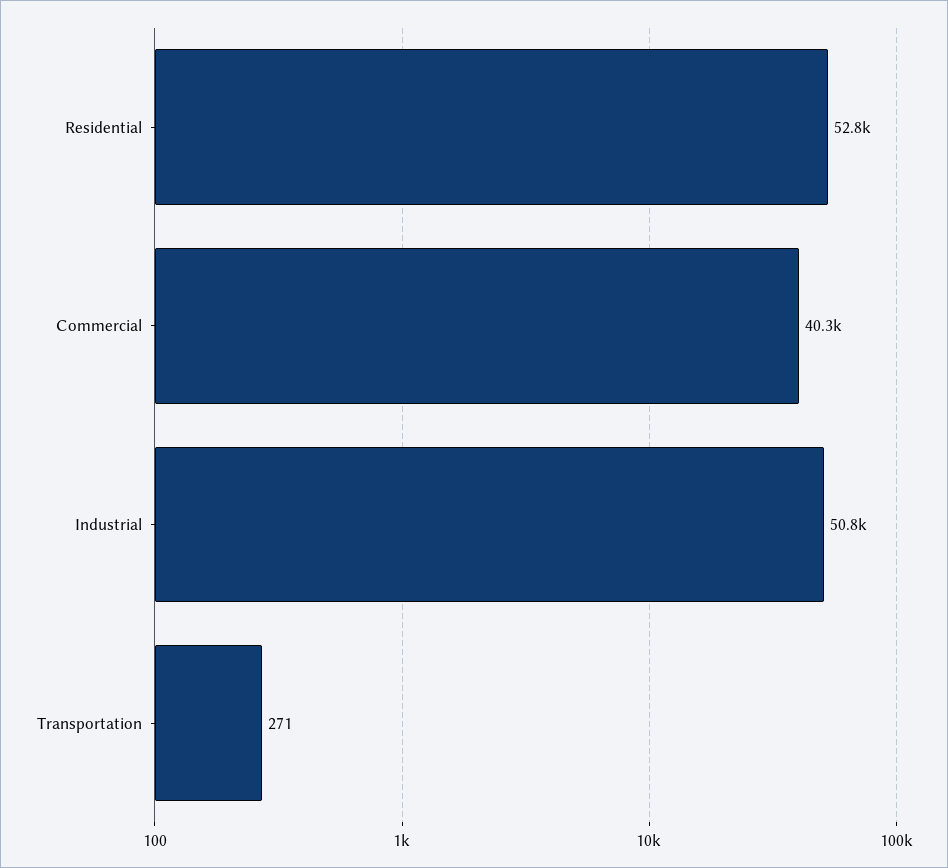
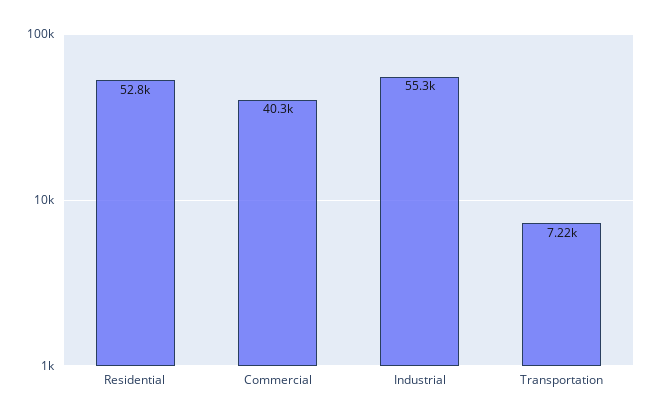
  {
    "Residential": 52800,
    "Commercial": 40300,
-   "Industrial": 50800,
+   "Industrial": 55300,
-   "Transportation": 271
+   "Transportation": 7220
  }

